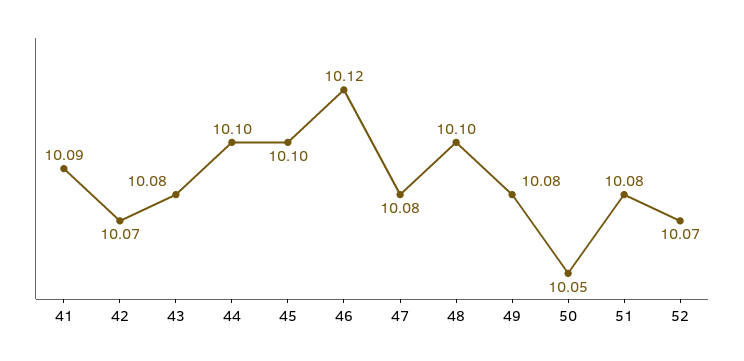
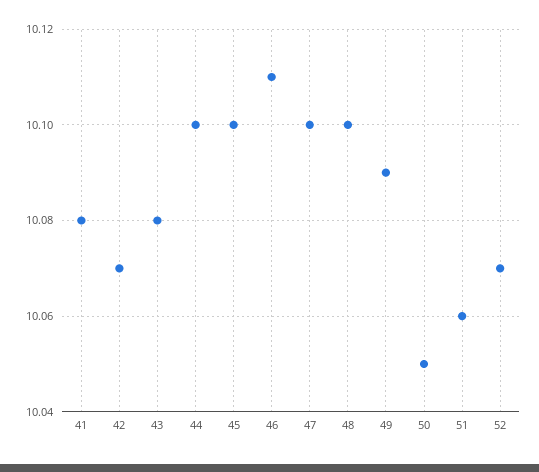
  {
-   "41": 10.09,
+   "41": 10.08,
    "42": 10.07,
    "43": 10.08,
    "44": 10.1,
    "45": 10.1,
-   "46": 10.12,
+   "46": 10.11,
-   "47": 10.08,
+   "47": 10.1,
    "48": 10.1,
-   "49": 10.08,
+   "49": 10.09,
    "50": 10.05,
-   "51": 10.08,
+   "51": 10.06,
    "52": 10.07
  }

